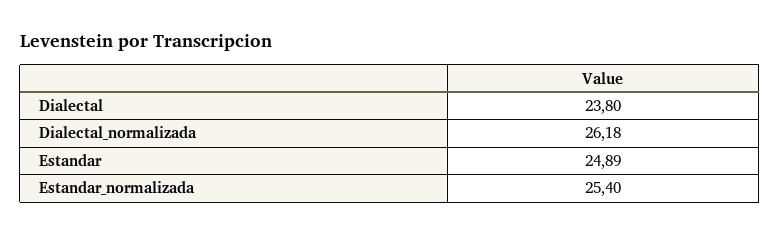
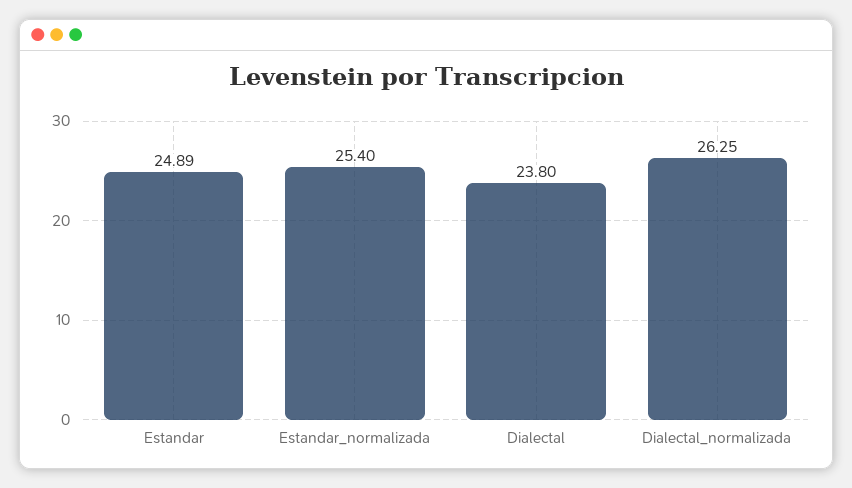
  {
    "Dialectal": 23.8,
-   "Dialectal_normalizada": 26.18,
+   "Dialectal_normalizada": 26.25,
    "Estandar": 24.89,
    "Estandar_normalizada": 25.4
  }

